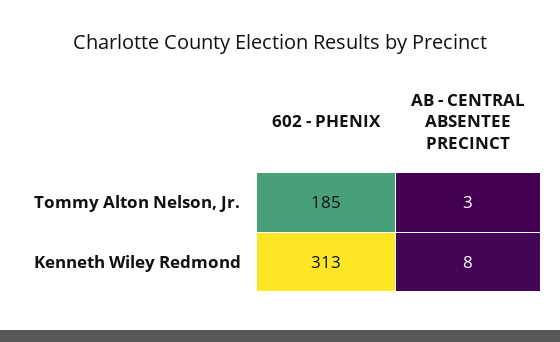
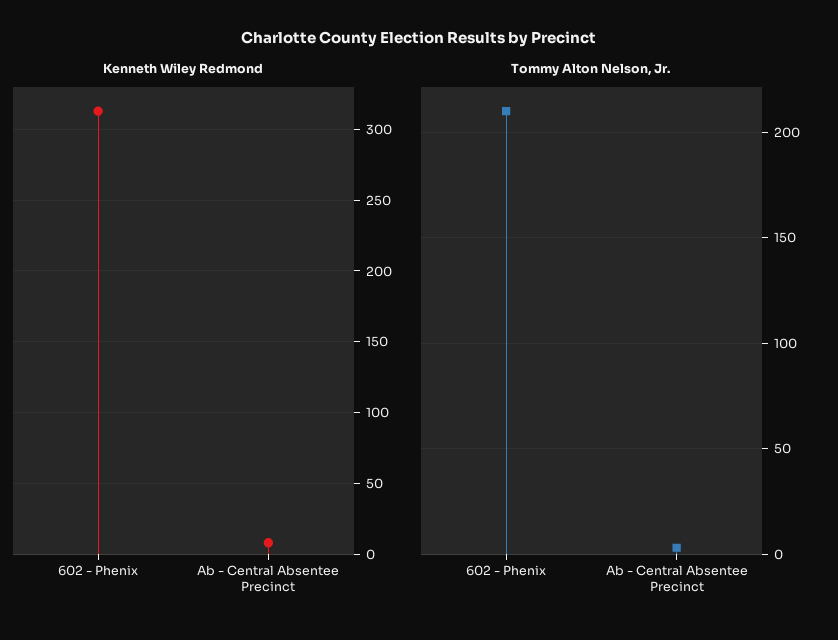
  {
    "Tommy Alton Nelson, Jr.": {
-     "602 - PHENIX": 185,
+     "602 - PHENIX": 210,
      "AB - CENTRAL ABSENTEE PRECINCT": 3
    },
    "Kenneth Wiley Redmond": {
      "602 - PHENIX": 313,
      "AB - CENTRAL ABSENTEE PRECINCT": 8
    }
  }

